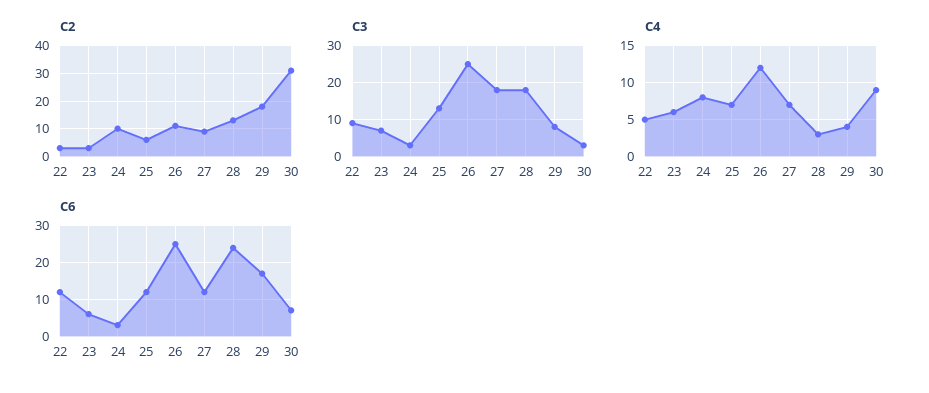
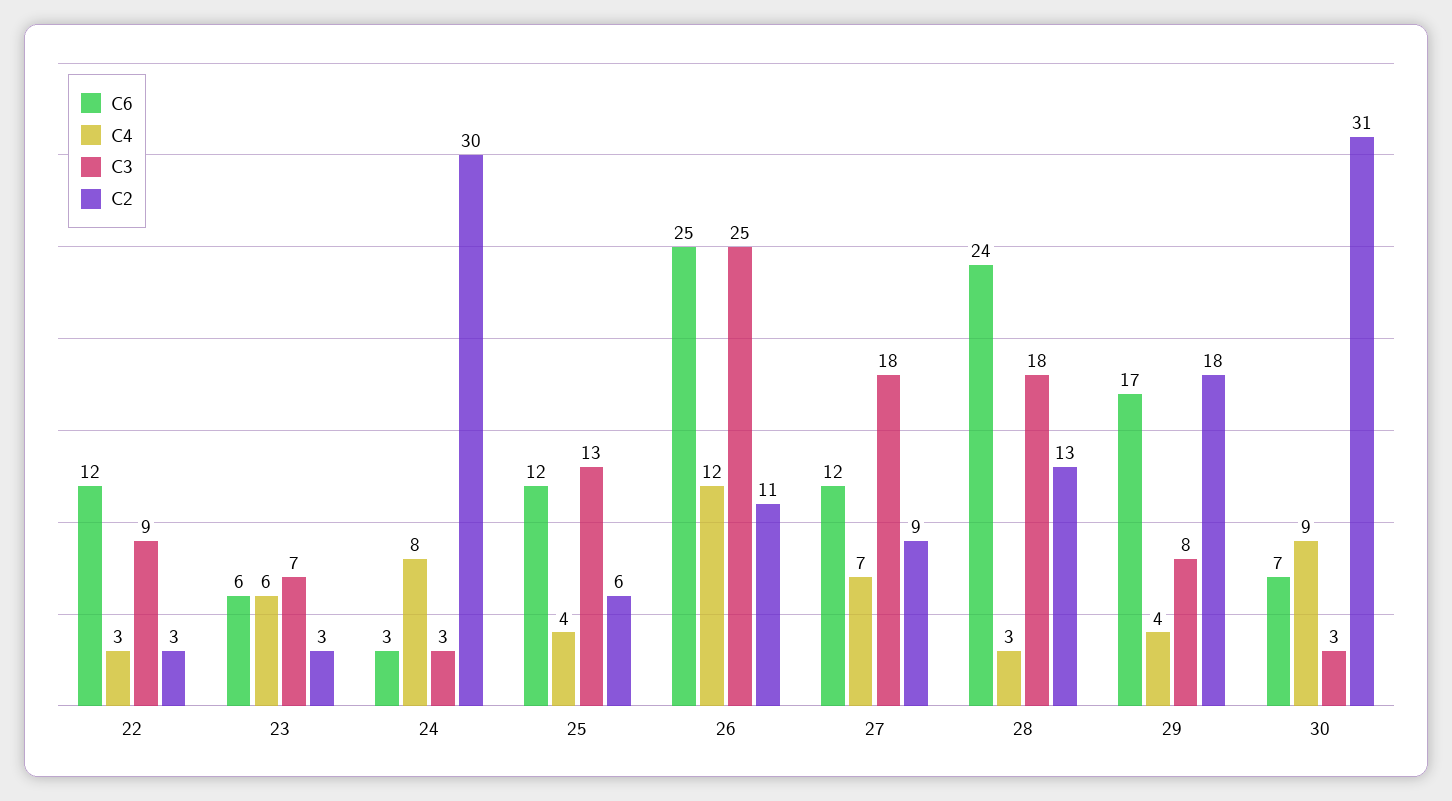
  {
    "C2": {
      "22": 3,
      "23": 3,
-     "24": 10,
+     "24": 30,
      "25": 6,
      "26": 11,
      "27": 9,
      "28": 13,
      "29": 18,
      "30": 31
    },
    "C3": {
      "22": 9,
      "23": 7,
      "24": 3,
      "25": 13,
      "26": 25,
      "27": 18,
      "28": 18,
      "29": 8,
      "30": 3
    },
    "C4": {
-     "22": 5,
+     "22": 3,
      "23": 6,
      "24": 8,
-     "25": 7,
+     "25": 4,
      "26": 12,
      "27": 7,
      "28": 3,
      "29": 4,
      "30": 9
    },
    "C6": {
      "22": 12,
      "23": 6,
      "24": 3,
      "25": 12,
      "26": 25,
      "27": 12,
      "28": 24,
      "29": 17,
      "30": 7
    }
  }

